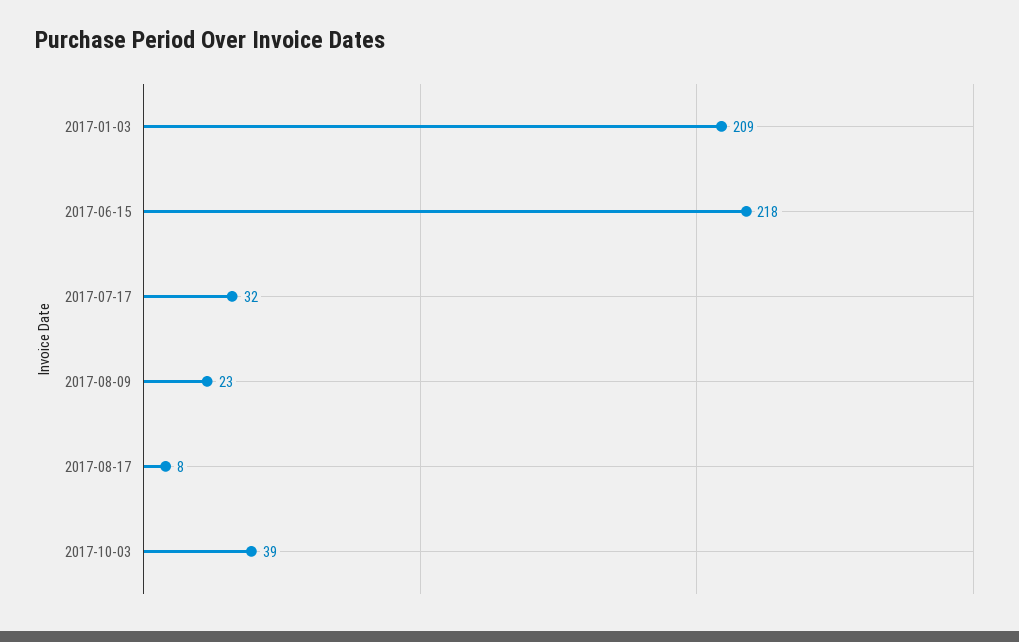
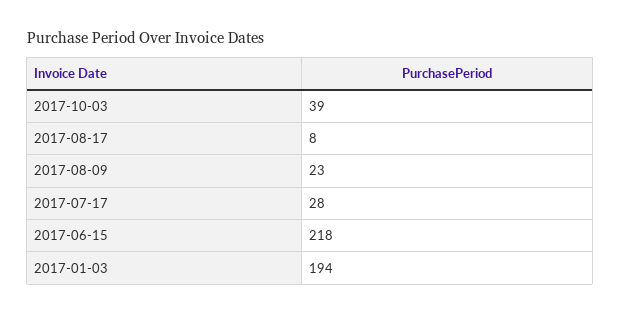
  {
-   "2017-01-03": 209,
+   "2017-01-03": 194,
    "2017-06-15": 218,
-   "2017-07-17": 32,
+   "2017-07-17": 28,
    "2017-08-09": 23,
    "2017-08-17": 8,
    "2017-10-03": 39
  }

